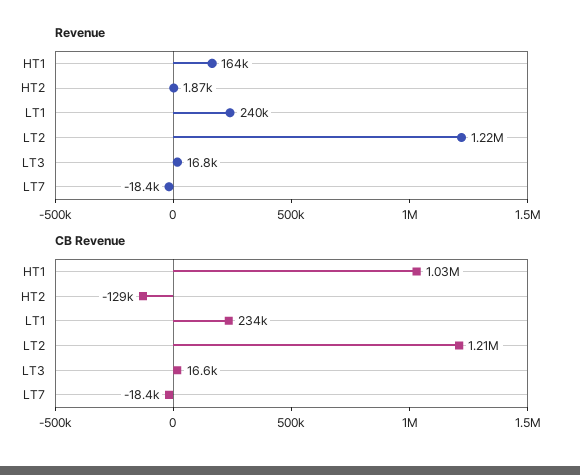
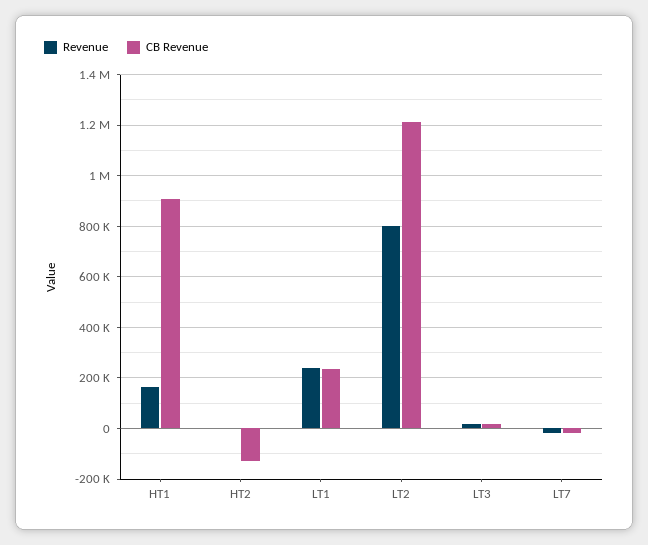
  {
    "Revenue": {
      "HT1": 164000,
      "HT2": 1870,
      "LT1": 240000,
-     "LT2": 1220000,
+     "LT2": 800000,
      "LT3": 16800,
      "LT7": -18400
    },
    "CB Revenue": {
-     "HT1": 1030000,
+     "HT1": 900000,
      "HT2": -129000,
      "LT1": 234000,
      "LT2": 1210000,
      "LT3": 16600,
      "LT7": -18400
    }
  }

